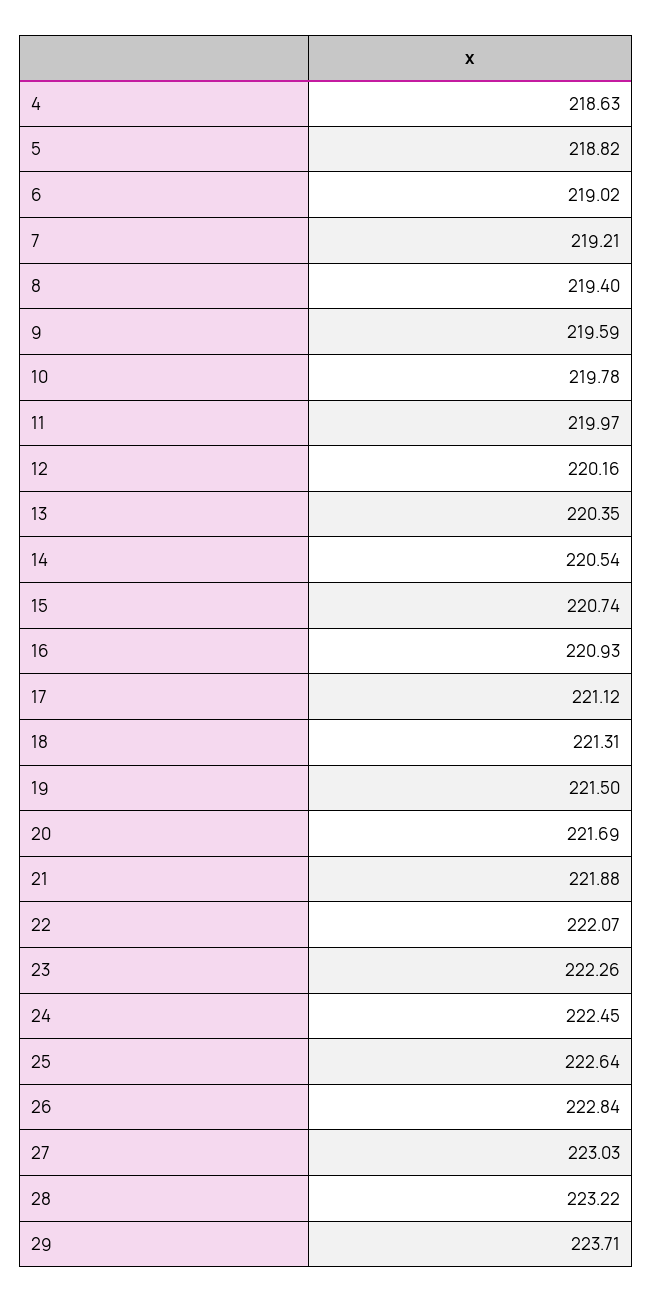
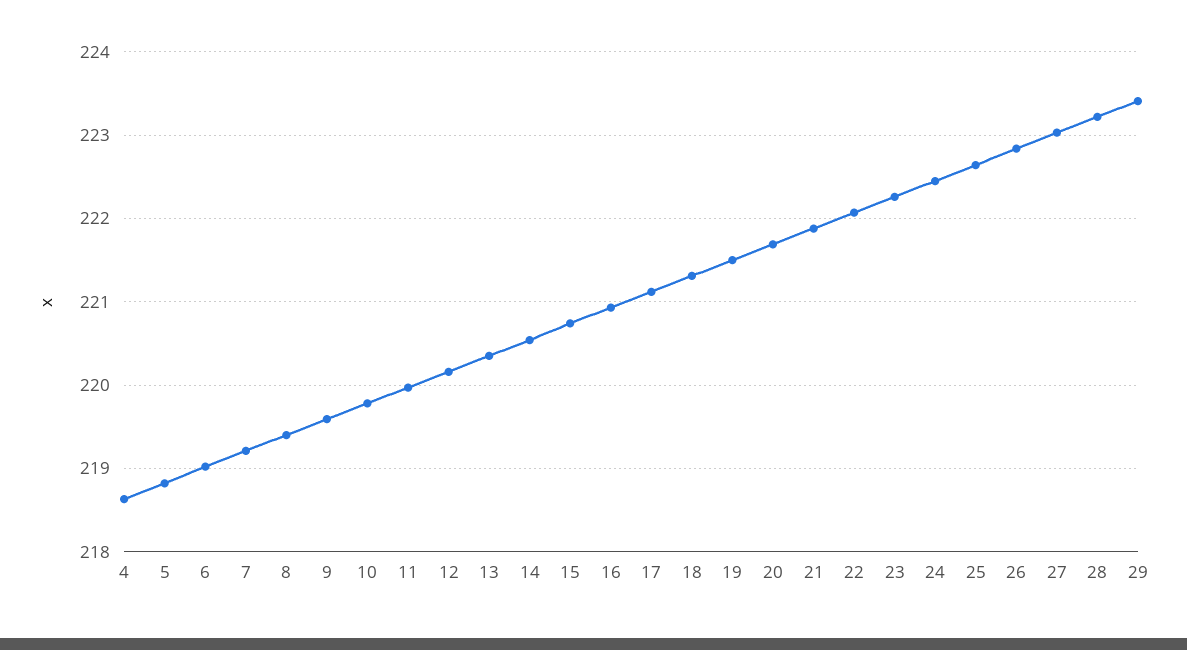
  {
    "4": 218.63,
    "5": 218.82,
    "6": 219.02,
    "7": 219.21,
    "8": 219.4,
    "9": 219.59,
    "10": 219.78,
    "11": 219.97,
    "12": 220.16,
    "13": 220.35,
    "14": 220.54,
    "15": 220.74,
    "16": 220.93,
    "17": 221.12,
    "18": 221.31,
    "19": 221.5,
    "20": 221.69,
    "21": 221.88,
    "22": 222.07,
    "23": 222.26,
    "24": 222.45,
    "25": 222.64,
    "26": 222.84,
    "27": 223.03,
    "28": 223.22,
-   "29": 223.71
+   "29": 223.4
  }

